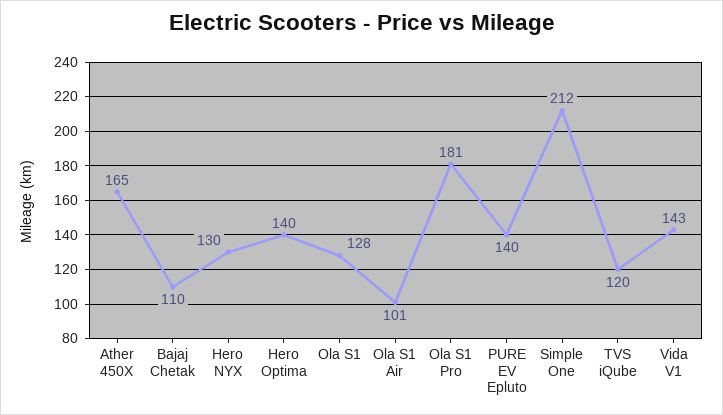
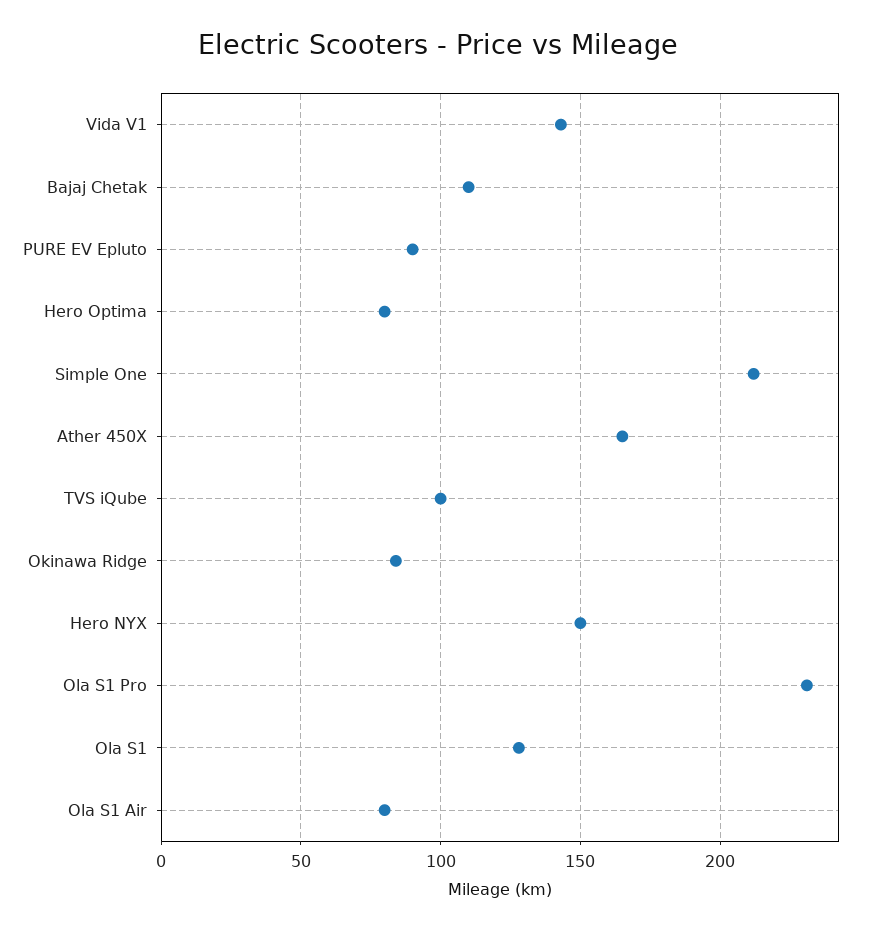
  {
    "Ather 450X": 165,
    "Bajaj Chetak": 110,
-   "Hero NYX": 130,
+   "Hero NYX": 150,
-   "Hero Optima": 140,
+   "Hero Optima": 80,
    "Ola S1": 128,
-   "Ola S1 Air": 101,
+   "Ola S1 Air": 80,
-   "Ola S1 Pro": 181,
+   "Ola S1 Pro": 230,
-   "PURE EV Epluto": 140,
+   "PURE EV Epluto": 90,
    "Simple One": 212,
-   "TVS iQube": 120,
+   "TVS iQube": 100,
-   "Vida V1": 143
+   "Vida V1": 143,
+   "Okinawa Ridge": 85
  }

